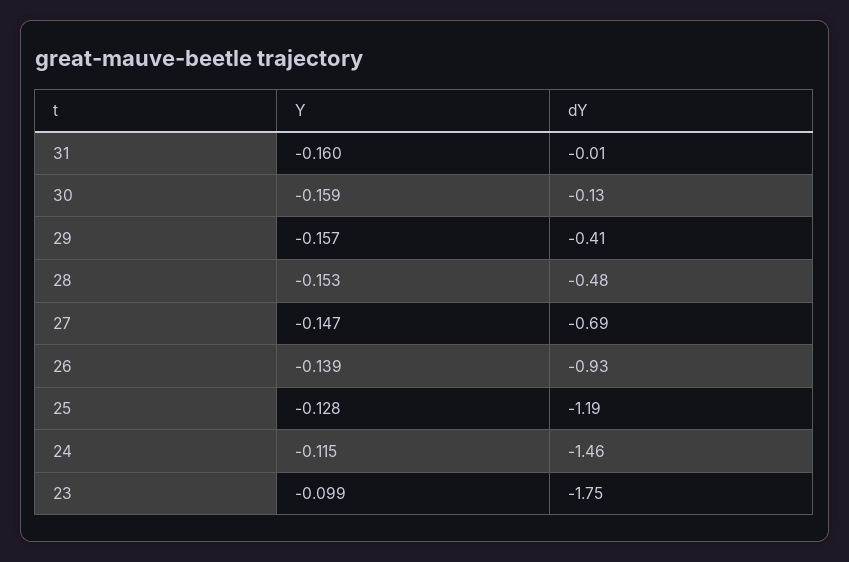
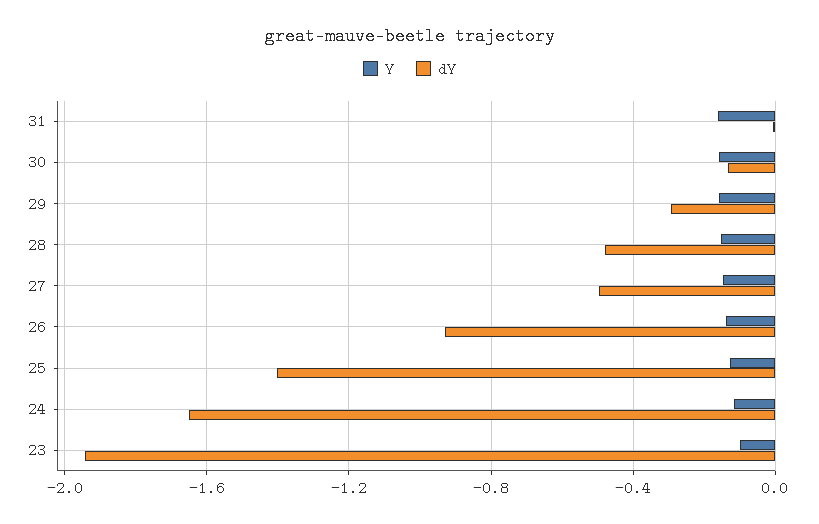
  {
    "Y": {
      "31": -0.16,
      "30": -0.159,
      "29": -0.157,
      "28": -0.153,
      "27": -0.147,
      "26": -0.139,
      "25": -0.128,
      "24": -0.115,
      "23": -0.099
    },
    "dY": {
      "31": -0.01,
      "30": -0.13,
-     "29": -0.41,
+     "29": -0.3,
      "28": -0.48,
-     "27": -0.69,
+     "27": -0.5,
      "26": -0.93,
-     "25": -1.19,
+     "25": -1.4,
-     "24": -1.46,
+     "24": -1.65,
-     "23": -1.75
+     "23": -1.95
    }
  }

